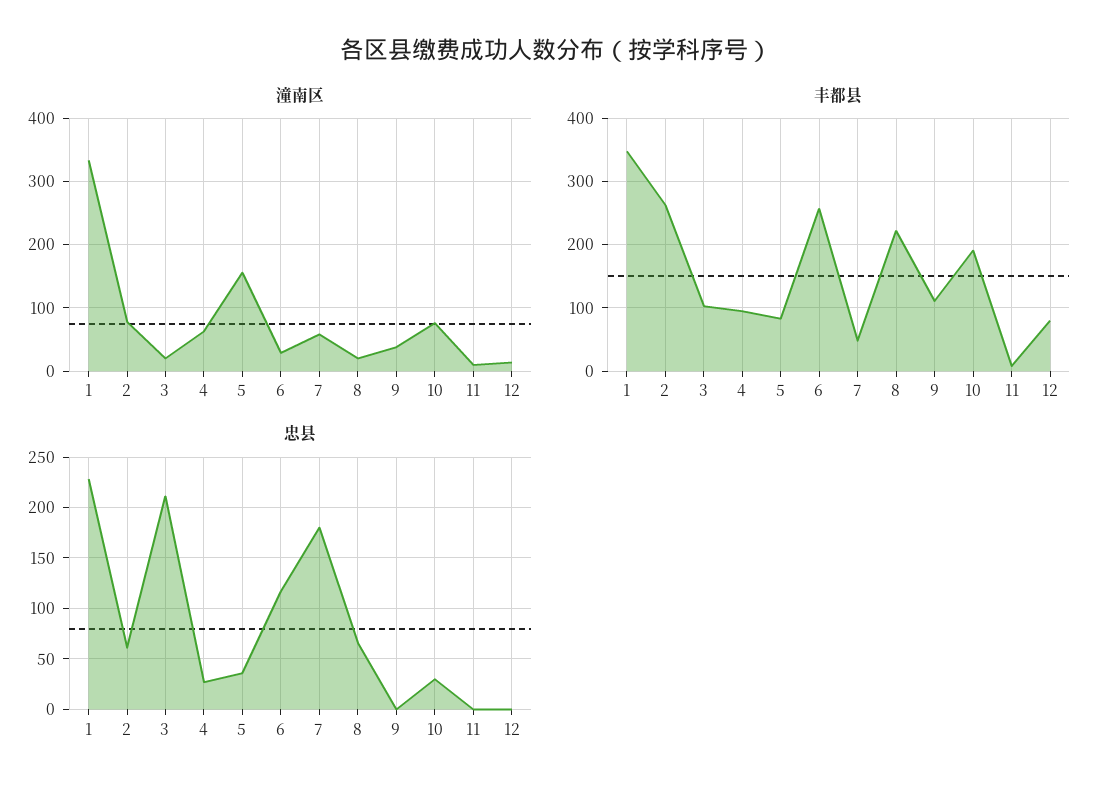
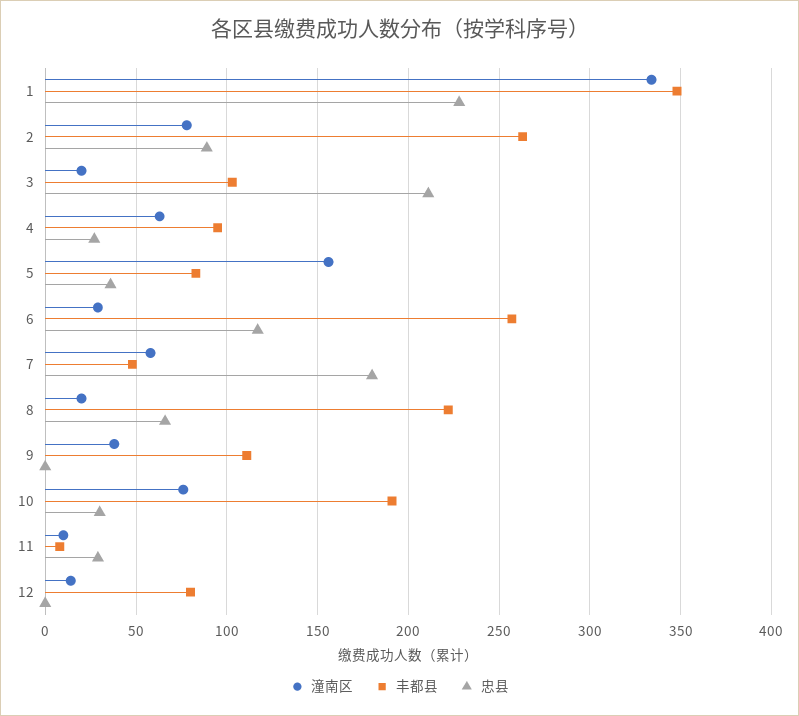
  {
    "潼南区": {
      "1": 335,
      "2": 80,
      "3": 20,
      "4": 65,
      "5": 155,
      "6": 30,
      "7": 60,
      "8": 20,
      "9": 40,
      "10": 75,
      "11": 10,
      "12": 15
    },
    "丰都县": {
      "1": 350,
      "2": 265,
      "3": 105,
      "4": 95,
      "5": 85,
      "6": 255,
      "7": 50,
      "8": 220,
      "9": 110,
      "10": 190,
      "11": 10,
      "12": 80
    },
    "忠县": {
      "1": 230,
-     "2": 60,
+     "2": 90,
      "3": 210,
      "4": 25,
      "5": 35,
      "6": 115,
      "7": 180,
      "8": 65,
      "9": 0,
      "10": 30,
-     "11": 0,
+     "11": 30,
      "12": 0
    }
  }

